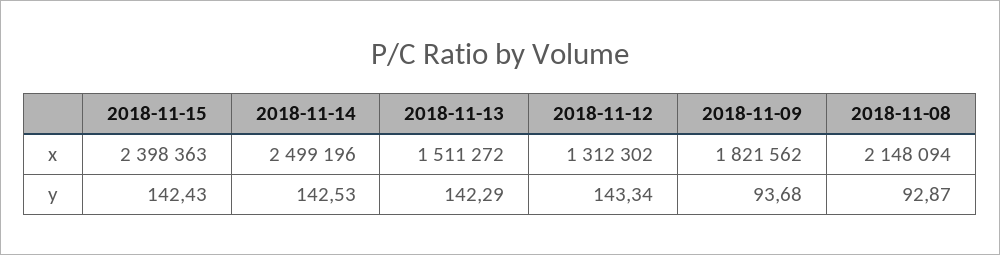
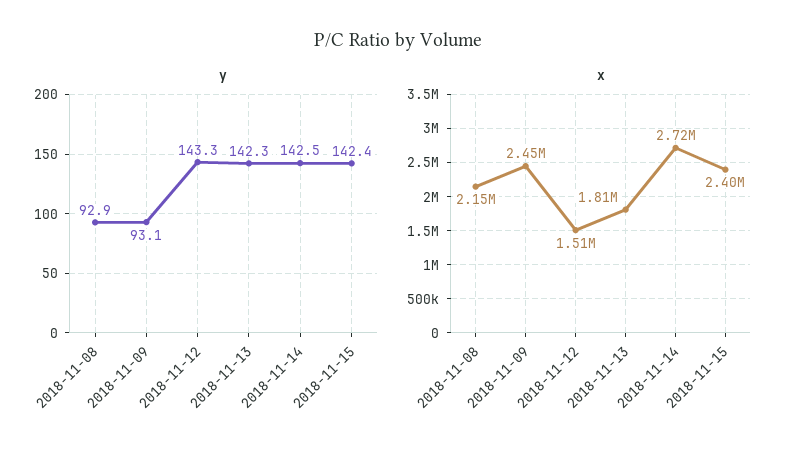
  {
    "x": {
      "2018-11-15": 2398363,
-     "2018-11-14": 2499196,
+     "2018-11-14": 2720000,
-     "2018-11-13": 1511272,
+     "2018-11-13": 1810000,
-     "2018-11-12": 1312302,
+     "2018-11-12": 1510000,
-     "2018-11-09": 1821562,
+     "2018-11-09": 2450000,
      "2018-11-08": 2148094
    },
    "y": {
      "2018-11-15": 142.43,
      "2018-11-14": 142.53,
      "2018-11-13": 142.29,
      "2018-11-12": 143.34,
-     "2018-11-09": 93.68,
+     "2018-11-09": 93.1,
      "2018-11-08": 92.87
    }
  }

